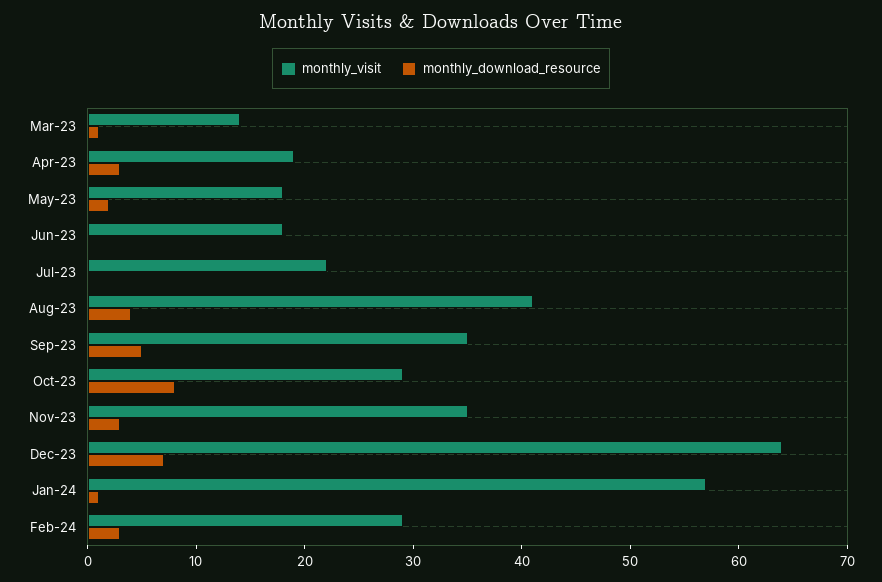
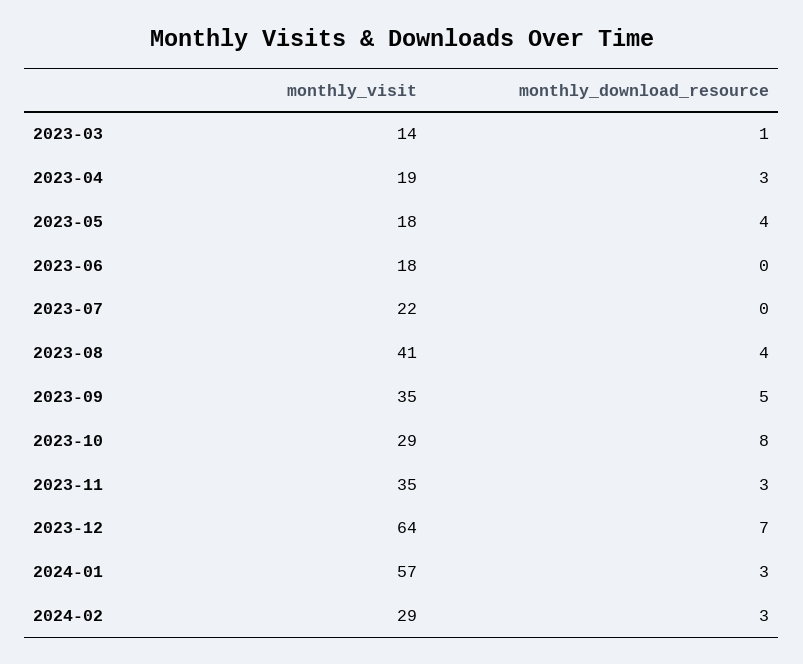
  {
    "monthly_visit": {
      "Mar-23": 14,
      "Apr-23": 19,
      "May-23": 18,
      "Jun-23": 18,
      "Jul-23": 22,
      "Aug-23": 41,
      "Sep-23": 35,
      "Oct-23": 29,
      "Nov-23": 35,
      "Dec-23": 64,
      "Jan-24": 57,
      "Feb-24": 29
    },
    "monthly_download_resource": {
      "Mar-23": 1,
      "Apr-23": 3,
-     "May-23": 2,
+     "May-23": 4,
      "Jun-23": 0,
      "Jul-23": 0,
      "Aug-23": 4,
      "Sep-23": 5,
      "Oct-23": 8,
      "Nov-23": 3,
      "Dec-23": 7,
-     "Jan-24": 1,
+     "Jan-24": 3,
      "Feb-24": 3
    }
  }

